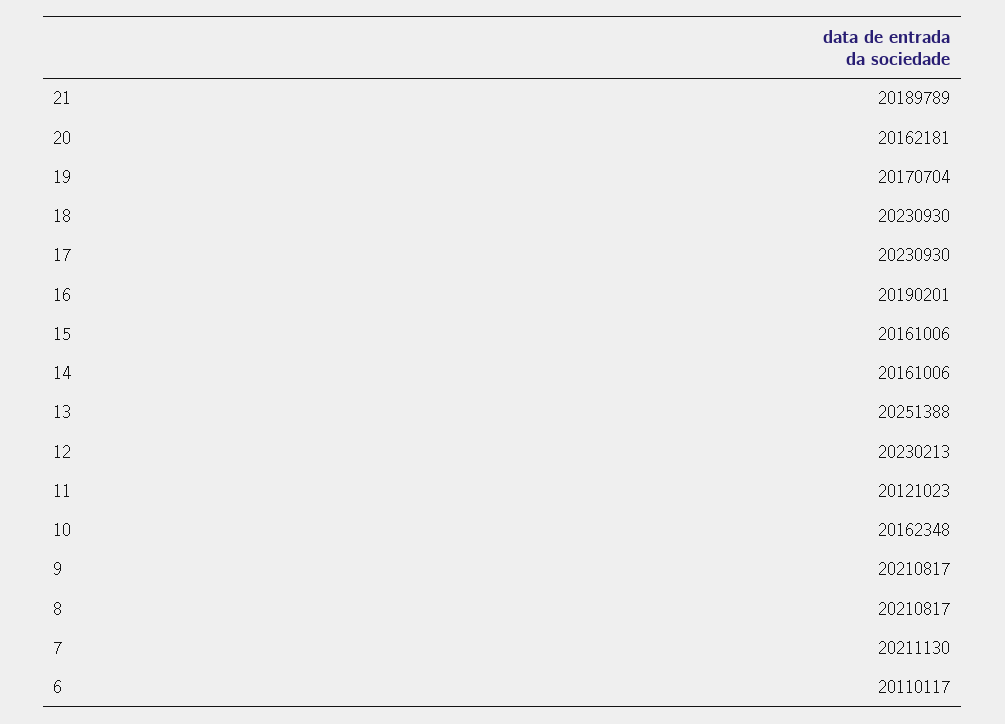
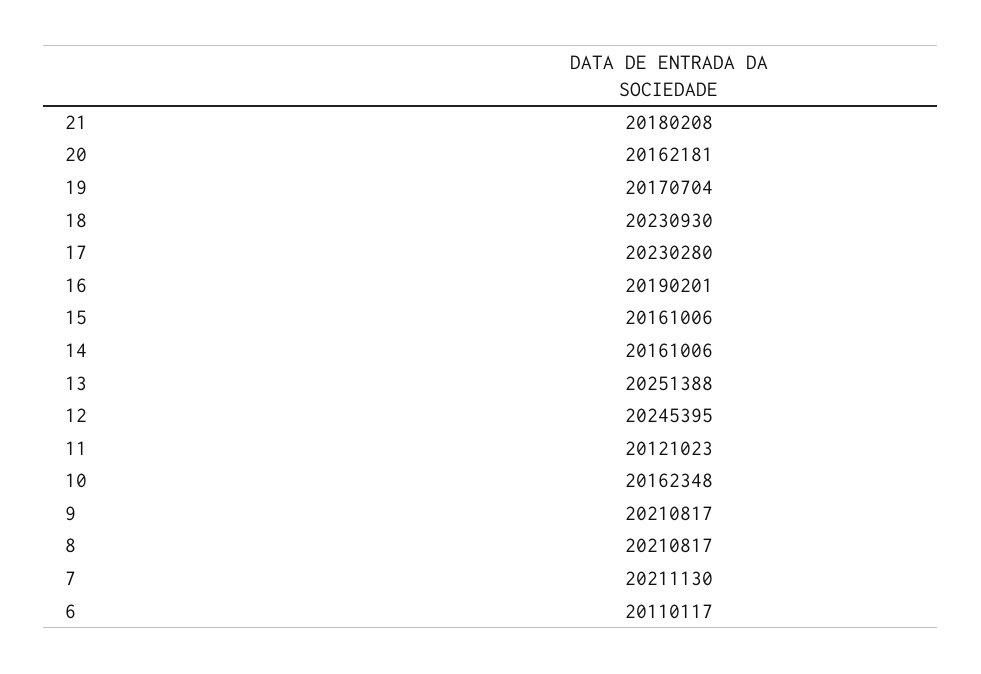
  {
-   "21": 20189789,
+   "21": 20180208,
    "20": 20162181,
    "19": 20170704,
    "18": 20230930,
-   "17": 20230930,
+   "17": 20230280,
    "16": 20190201,
    "15": 20161006,
    "14": 20161006,
    "13": 20251388,
-   "12": 20230213,
+   "12": 20245395,
    "11": 20121023,
    "10": 20162348,
    "9": 20210817,
    "8": 20210817,
    "7": 20211130,
    "6": 20110117
  }

